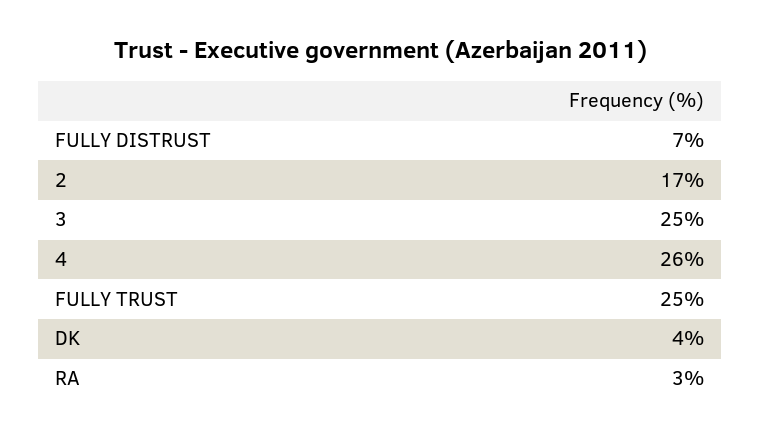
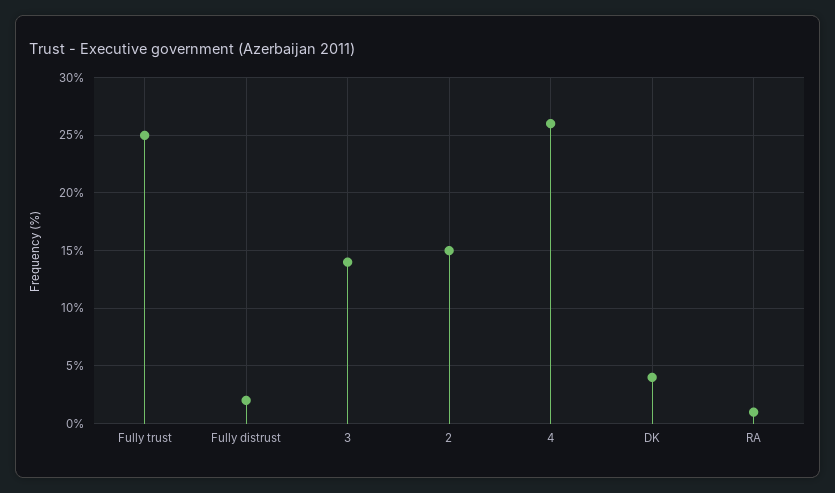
  {
-   "FULLY DISTRUST": 7,
+   "FULLY DISTRUST": 2,
-   "2": 17,
+   "2": 15,
-   "3": 25,
+   "3": 14,
    "4": 26,
    "FULLY TRUST": 25,
    "DK": 4,
-   "RA": 3
+   "RA": 1
  }

